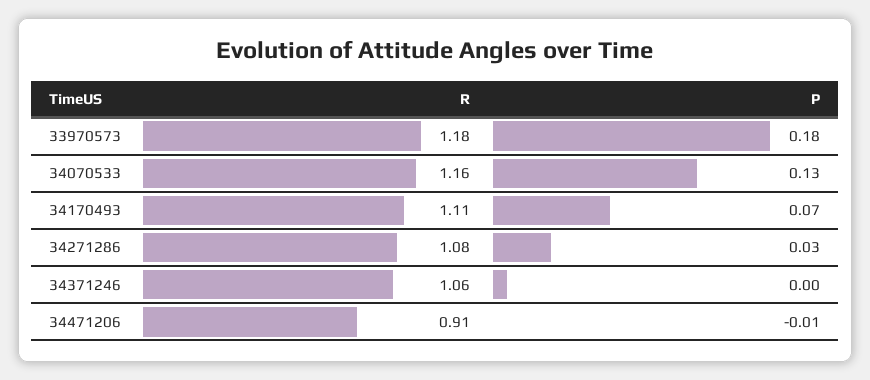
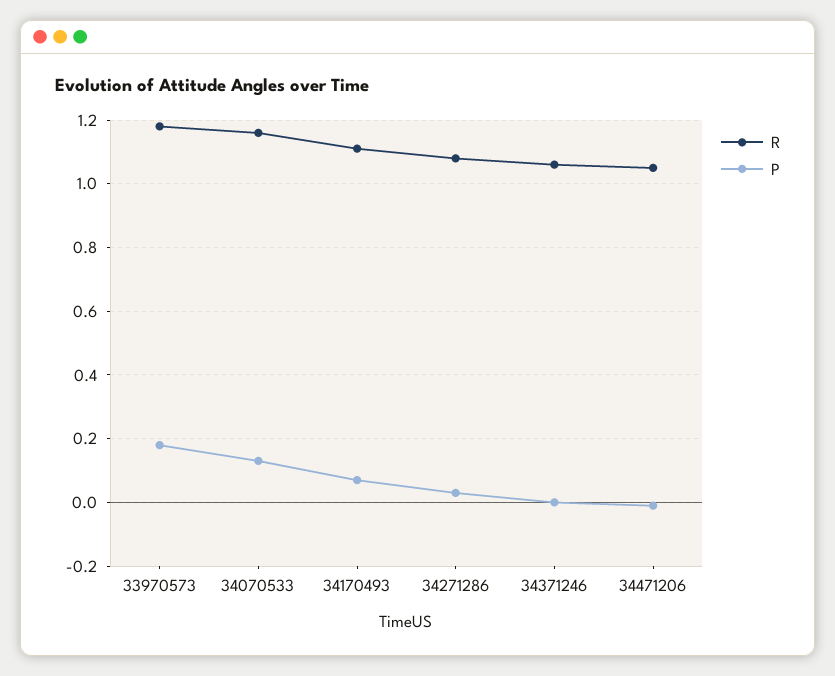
  {
    "R": {
      "33970573": 1.18,
      "34070533": 1.16,
      "34170493": 1.11,
      "34271286": 1.08,
      "34371246": 1.06,
-     "34471206": 0.91
+     "34471206": 1.05
    },
    "P": {
      "33970573": 0.18,
      "34070533": 0.13,
      "34170493": 0.07,
      "34271286": 0.03,
      "34371246": 0,
      "34471206": -0.01
    }
  }

